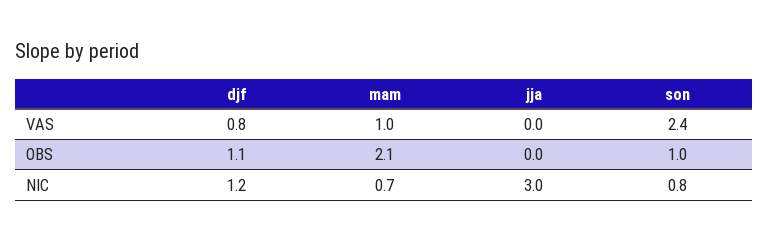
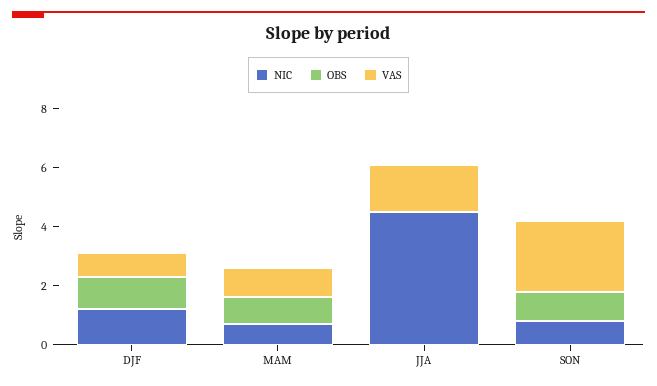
  {
    "VAS": {
      "djf": 0.8,
      "mam": 1,
-     "jja": 0,
+     "jja": 1.5,
      "son": 2.4
    },
    "OBS": {
      "djf": 1.1,
-     "mam": 2.1,
+     "mam": 1,
      "jja": 0,
      "son": 1
    },
    "NIC": {
      "djf": 1.2,
      "mam": 0.7,
-     "jja": 3,
+     "jja": 4.5,
      "son": 0.8
    }
  }

